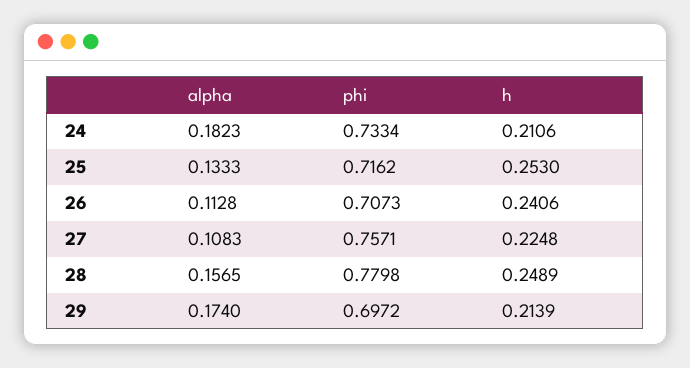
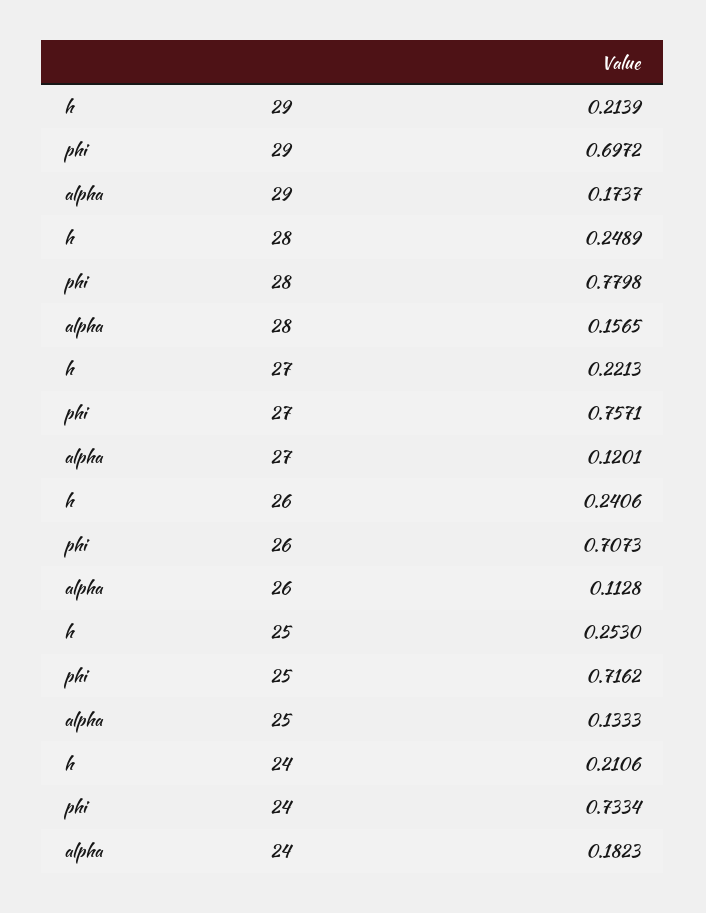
  {
    "alpha": {
      "24": 0.1823,
      "25": 0.1333,
      "26": 0.1128,
-     "27": 0.1083,
+     "27": 0.1201,
      "28": 0.1565,
-     "29": 0.174
+     "29": 0.1737
    },
    "phi": {
      "24": 0.7334,
      "25": 0.7162,
      "26": 0.7073,
      "27": 0.7571,
      "28": 0.7798,
      "29": 0.6972
    },
    "h": {
      "24": 0.2106,
      "25": 0.253,
      "26": 0.2406,
-     "27": 0.2248,
+     "27": 0.2213,
      "28": 0.2489,
      "29": 0.2139
    }
  }

